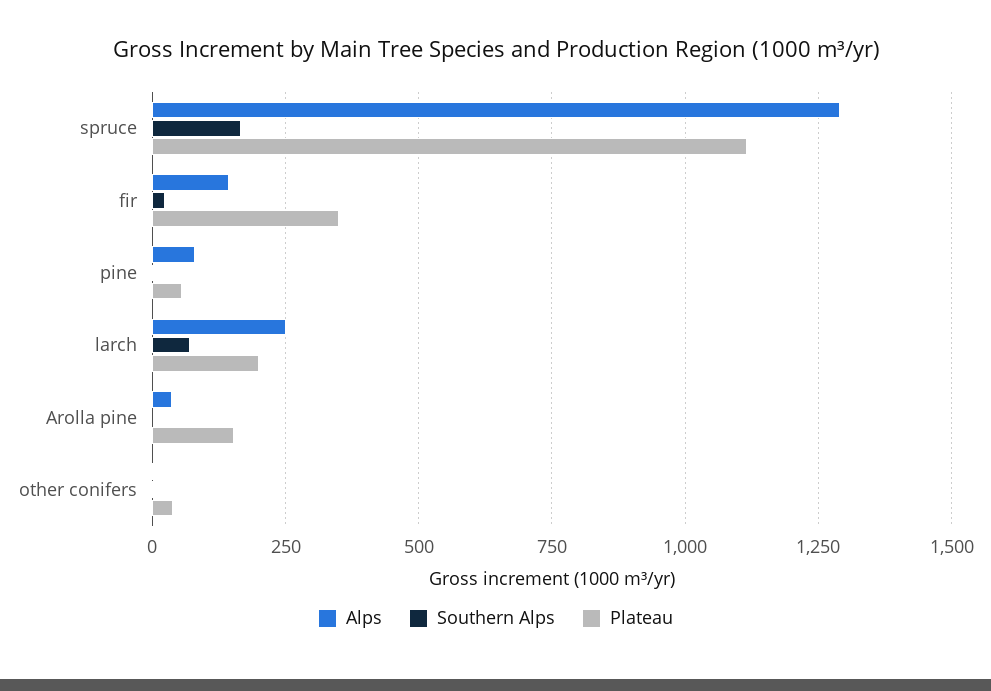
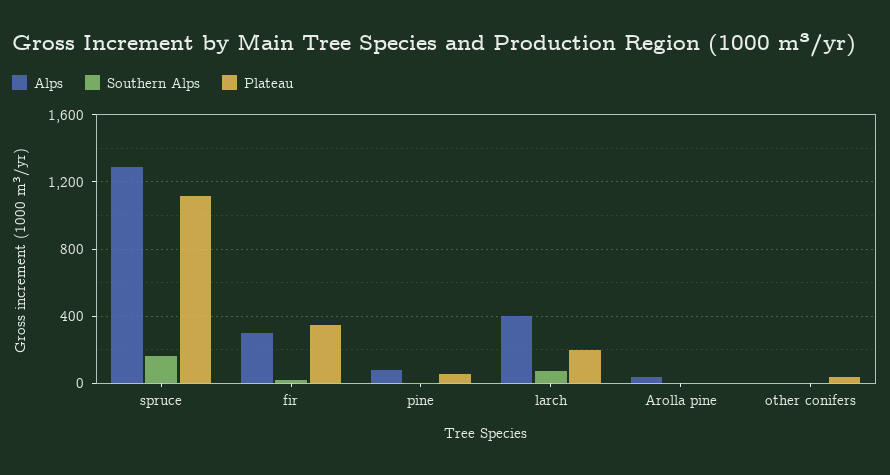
  {
    "Alps": {
      "spruce": 1300,
-     "fir": 150,
+     "fir": 300,
      "pine": 75,
-     "larch": 250,
+     "larch": 400,
      "Arolla pine": 25,
      "other conifers": 0
    },
    "Southern Alps": {
      "spruce": 175,
      "fir": 25,
      "pine": 0,
      "larch": 75,
      "Arolla pine": 0,
      "other conifers": 0
    },
    "Plateau": {
      "spruce": 1125,
      "fir": 350,
      "pine": 50,
      "larch": 200,
-     "Arolla pine": 150,
+     "Arolla pine": 0,
      "other conifers": 50
    }
  }

